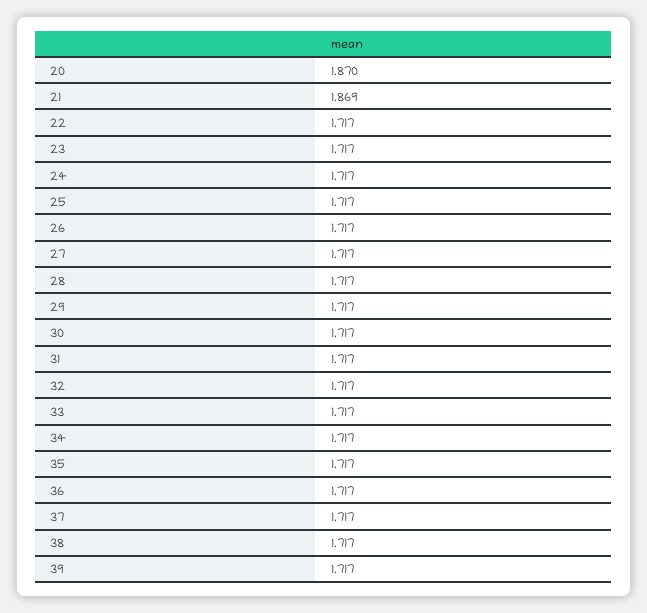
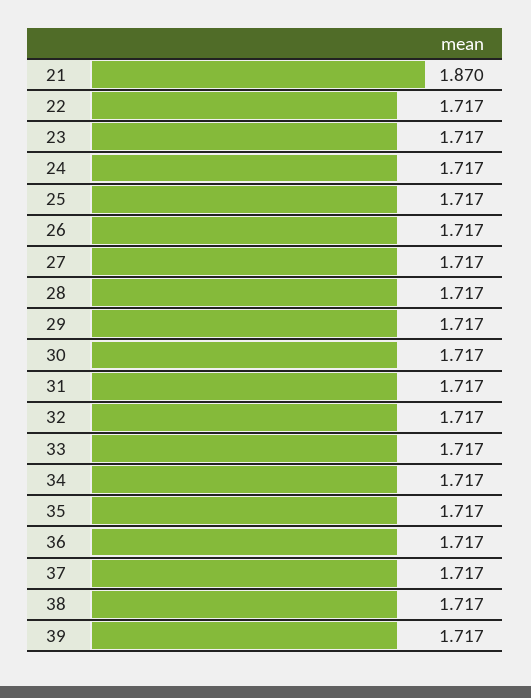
  {
-   "20": 1.87,
-   "21": 1.869,
+   "21": 1.87,
    "22": 1.717,
    "23": 1.717,
    "24": 1.717,
    "25": 1.717,
    "26": 1.717,
    "27": 1.717,
    "28": 1.717,
    "29": 1.717,
    "30": 1.717,
    "31": 1.717,
    "32": 1.717,
    "33": 1.717,
    "34": 1.717,
    "35": 1.717,
    "36": 1.717,
    "37": 1.717,
    "38": 1.717,
    "39": 1.717
  }

